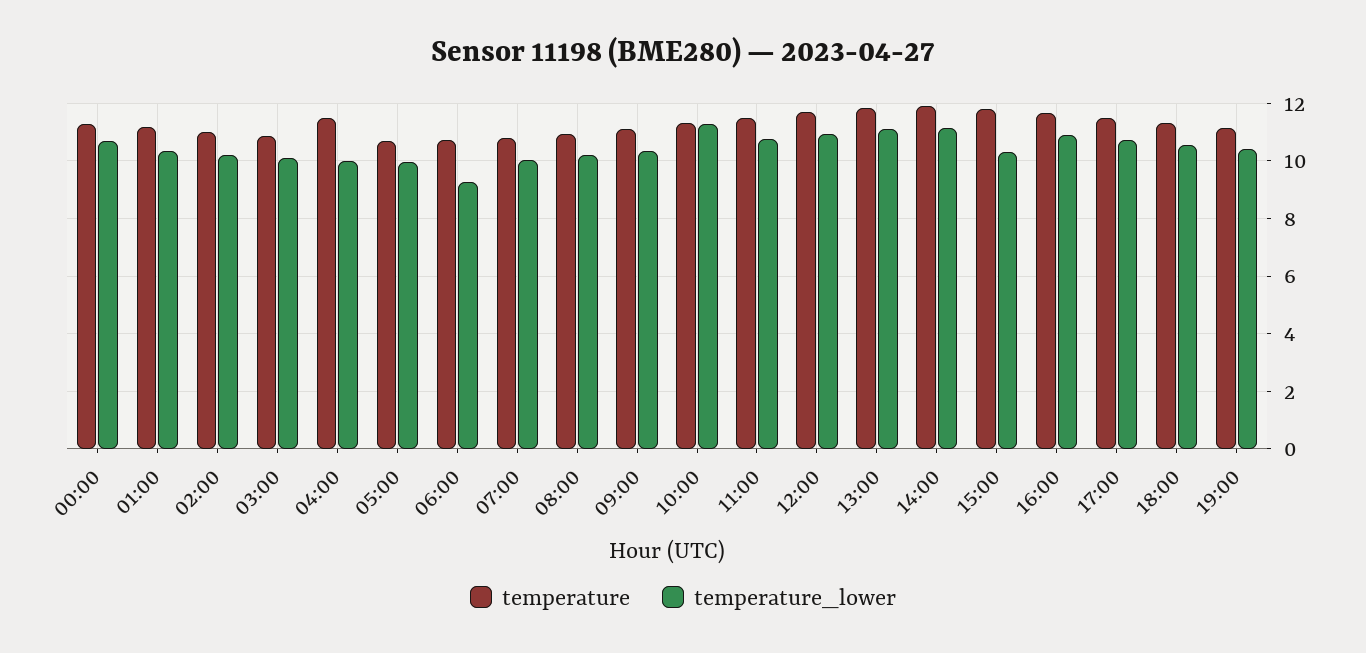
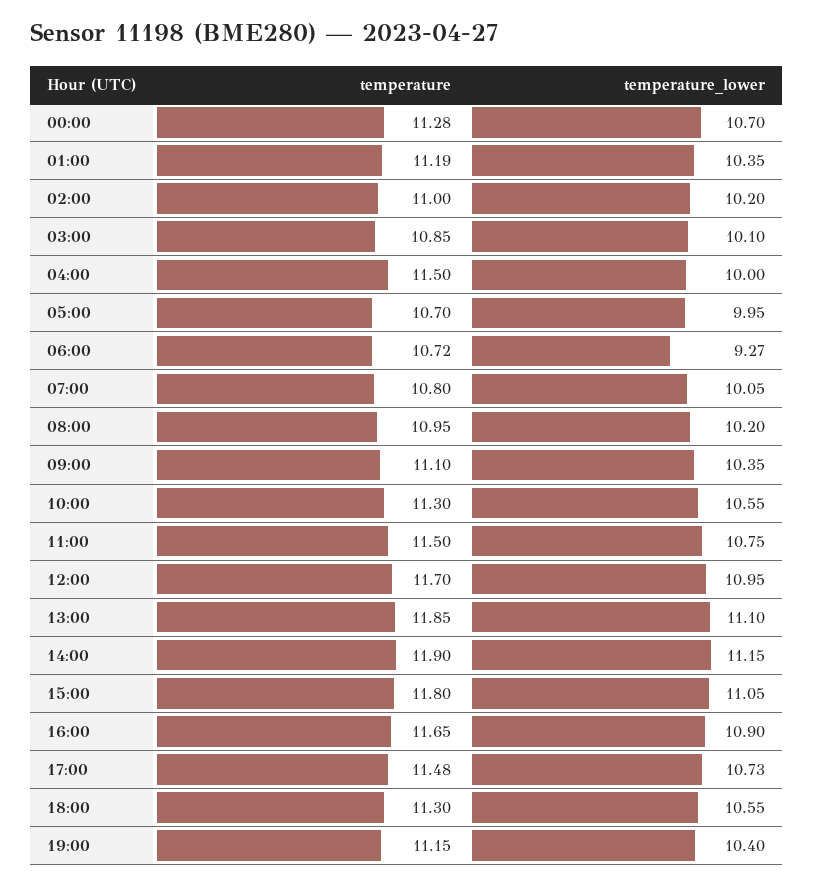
  {
    "temperature": {
      "00:00": 11.28,
      "01:00": 11.19,
      "02:00": 11,
      "03:00": 10.85,
      "04:00": 11.5,
      "05:00": 10.7,
      "06:00": 10.72,
      "07:00": 10.8,
      "08:00": 10.95,
      "09:00": 11.1,
      "10:00": 11.3,
      "11:00": 11.5,
      "12:00": 11.7,
      "13:00": 11.85,
      "14:00": 11.9,
      "15:00": 11.8,
      "16:00": 11.65,
      "17:00": 11.48,
      "18:00": 11.3,
      "19:00": 11.15
    },
    "temperature_lower": {
      "00:00": 10.7,
      "01:00": 10.35,
      "02:00": 10.2,
      "03:00": 10.1,
      "04:00": 10,
      "05:00": 9.95,
      "06:00": 9.27,
      "07:00": 10.05,
      "08:00": 10.2,
      "09:00": 10.35,
-     "10:00": 11.25,
+     "10:00": 10.55,
      "11:00": 10.75,
      "12:00": 10.95,
      "13:00": 11.1,
      "14:00": 11.15,
-     "15:00": 10.25,
+     "15:00": 11.05,
      "16:00": 10.9,
      "17:00": 10.73,
      "18:00": 10.55,
      "19:00": 10.4
    }
  }

